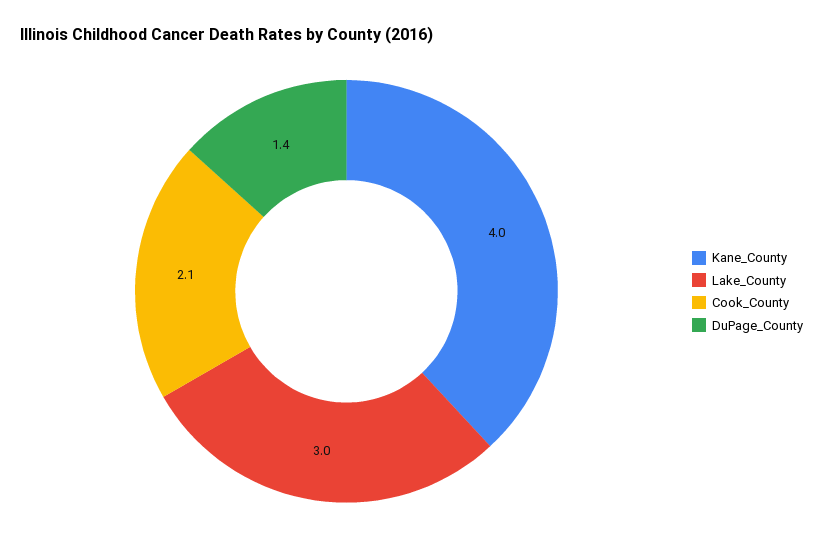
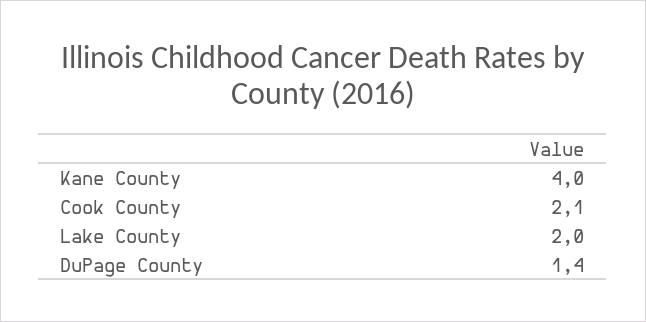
  {
    "Kane_County": 4,
-   "Lake_County": 3,
+   "Lake_County": 2,
    "Cook_County": 2.1,
    "DuPage_County": 1.4
  }

